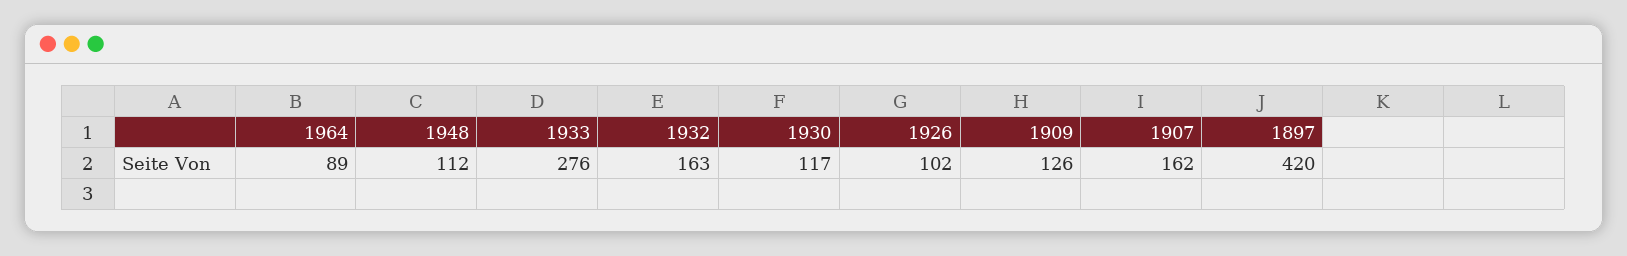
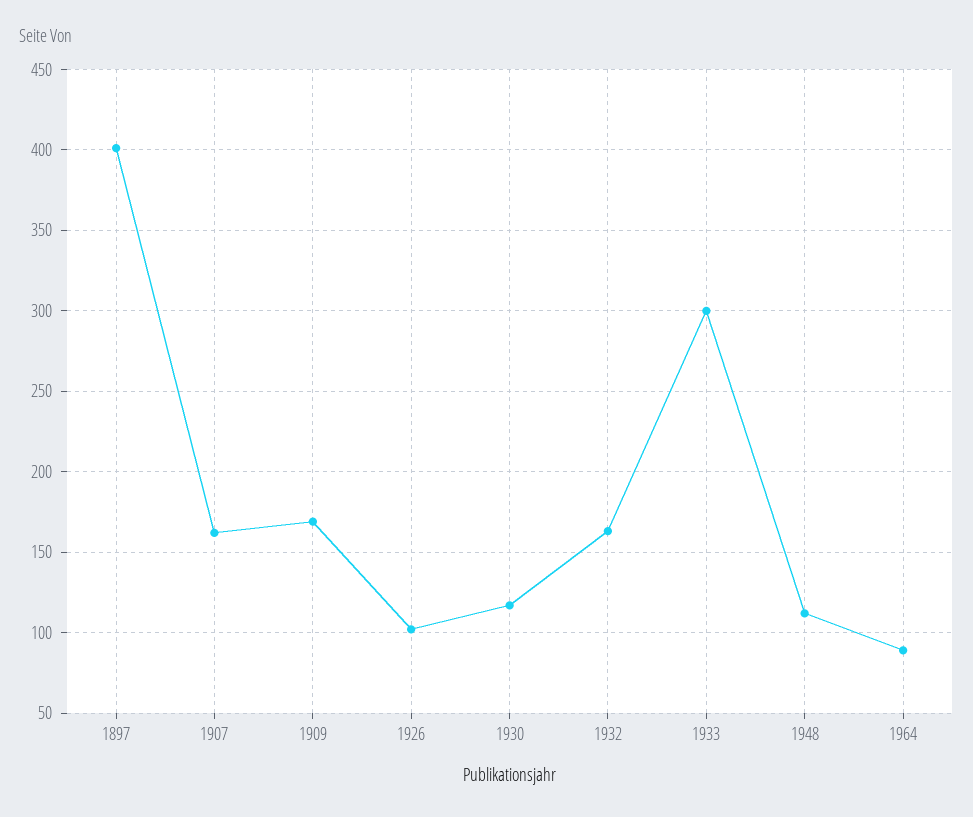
  {
    "1964": 89,
    "1948": 112,
-   "1933": 276,
+   "1933": 300,
    "1932": 163,
    "1930": 117,
    "1926": 102,
-   "1909": 126,
+   "1909": 170,
    "1907": 162,
-   "1897": 420
+   "1897": 400
  }

